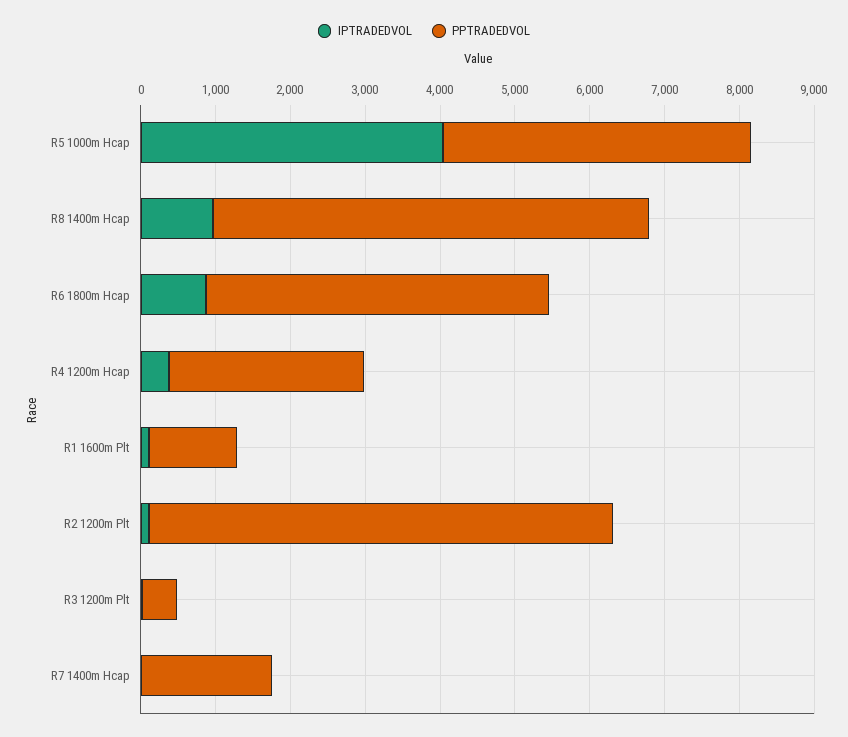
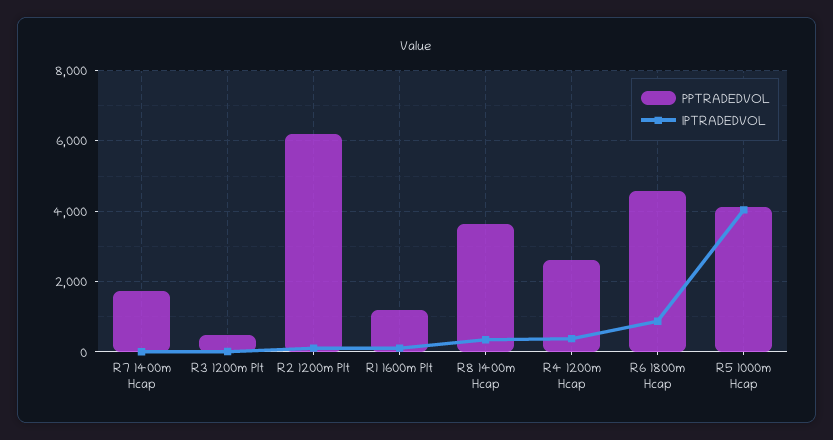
  {
    "IPTRADEDVOL": {
      "R5 1000m Hcap": 4000,
-     "R8 1400m Hcap": 1000,
+     "R8 1400m Hcap": 400,
      "R6 1800m Hcap": 800,
      "R4 1200m Hcap": 400,
      "R1 1600m Plt": 200,
      "R2 1200m Plt": 200,
      "R3 1200m Plt": 0,
      "R7 1400m Hcap": 0
    },
    "PPTRADEDVOL": {
      "R5 1000m Hcap": 4200,
-     "R8 1400m Hcap": 5800,
+     "R8 1400m Hcap": 3600,
      "R6 1800m Hcap": 4600,
      "R4 1200m Hcap": 2600,
      "R1 1600m Plt": 1200,
      "R2 1200m Plt": 6200,
      "R3 1200m Plt": 400,
      "R7 1400m Hcap": 1800
    }
  }

